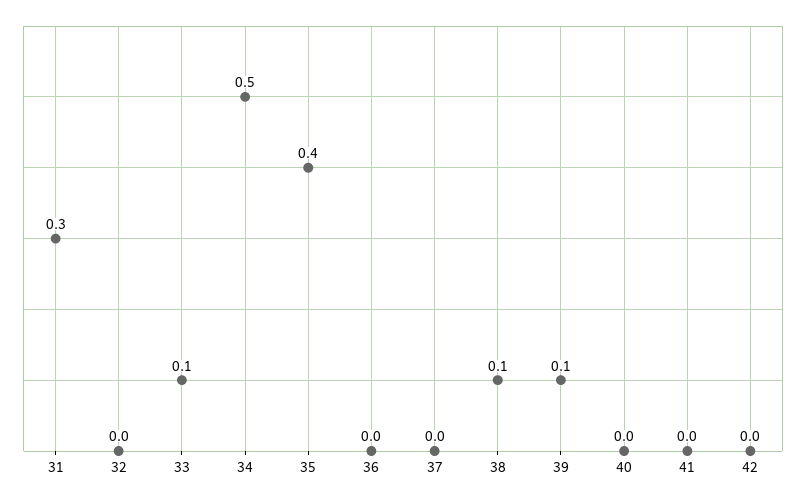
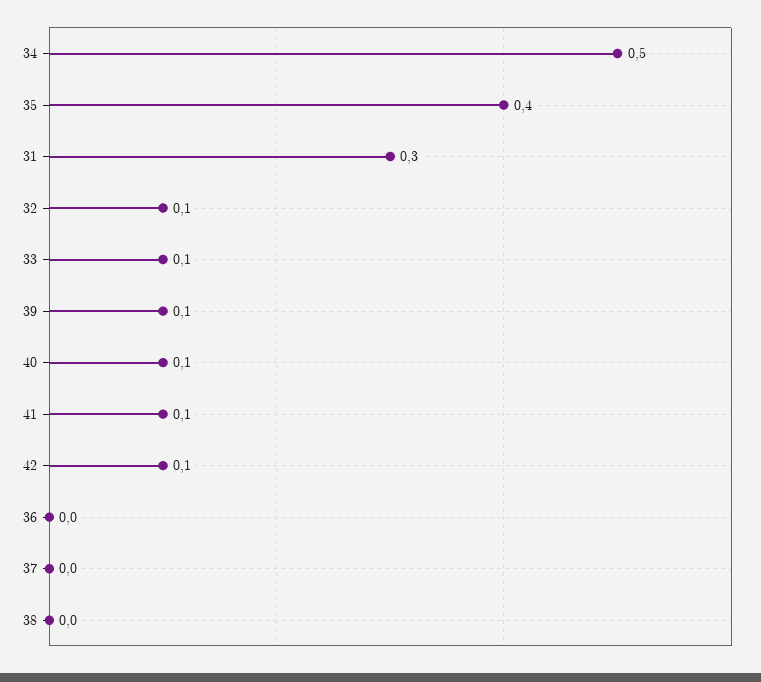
  {
    "31": 0.3,
-   "32": 0,
+   "32": 0.1,
    "33": 0.1,
    "34": 0.5,
    "35": 0.4,
    "36": 0,
    "37": 0,
-   "38": 0.1,
+   "38": 0,
    "39": 0.1,
-   "40": 0,
+   "40": 0.1,
-   "41": 0,
+   "41": 0.1,
-   "42": 0
+   "42": 0.1
  }

